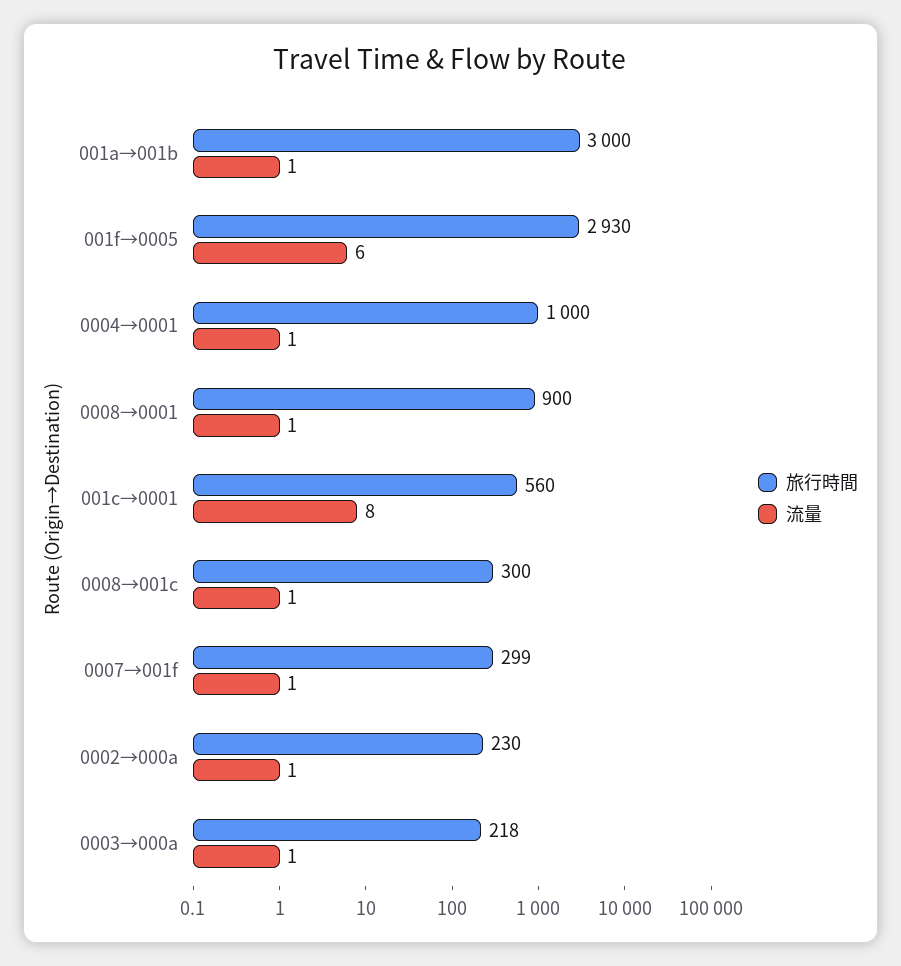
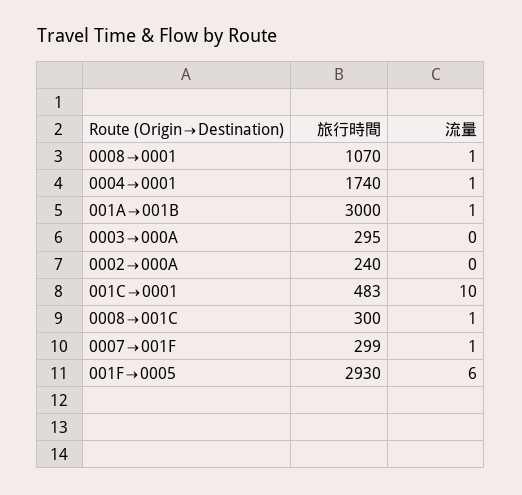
  {
    "旅行時間": {
      "001a→001b": 3000,
      "001f→0005": 2930,
-     "0004→0001": 1000,
+     "0004→0001": 1740,
-     "0008→0001": 900,
+     "0008→0001": 1070,
-     "001c→0001": 560,
+     "001c→0001": 483,
      "0008→001c": 300,
      "0007→001f": 299,
-     "0002→000a": 230,
+     "0002→000a": 240,
-     "0003→000a": 218
+     "0003→000a": 295
    },
    "流量": {
      "001a→001b": 1,
      "001f→0005": 6,
      "0004→0001": 1,
      "0008→0001": 1,
-     "001c→0001": 8,
+     "001c→0001": 10,
      "0008→001c": 1,
      "0007→001f": 1,
-     "0002→000a": 1,
+     "0002→000a": 0,
-     "0003→000a": 1
+     "0003→000a": 0
    }
  }

